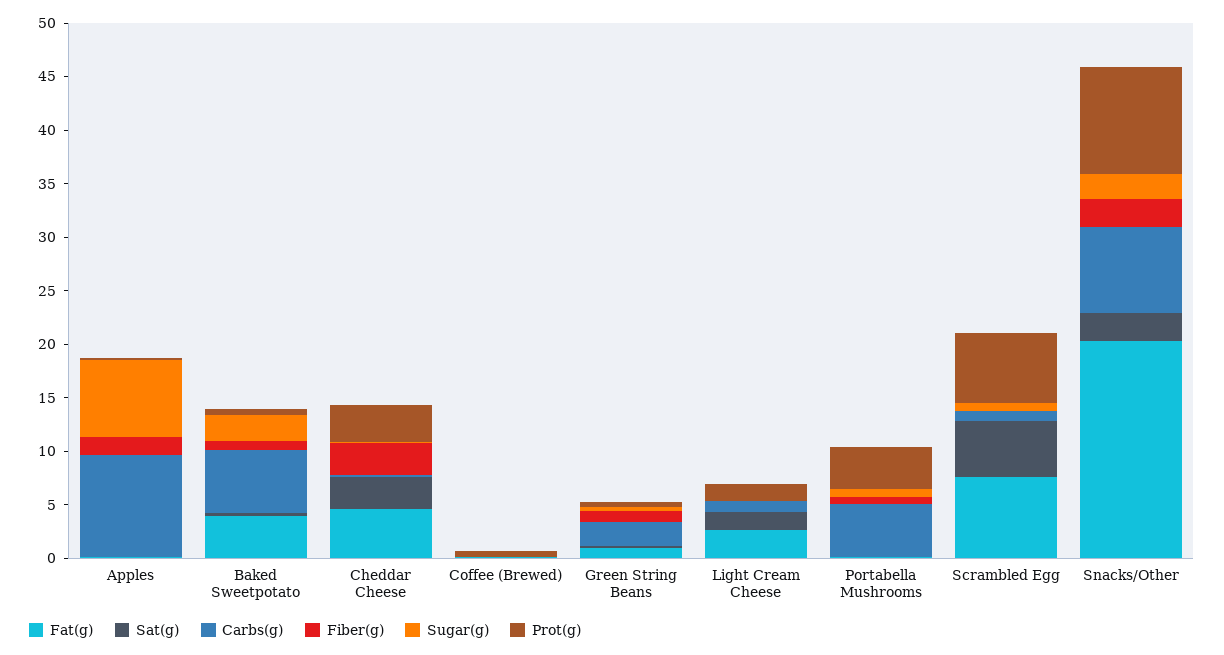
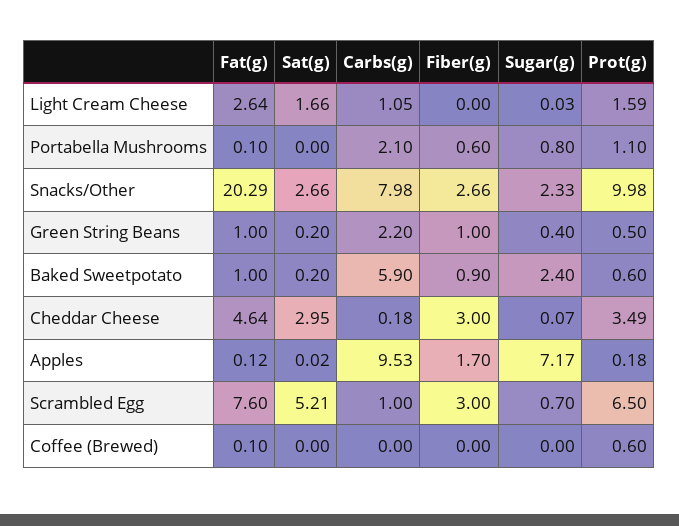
  {
    "Fat(g)": {
      "Apples": 0.12,
-     "Baked Sweetpotato": 4,
+     "Baked Sweetpotato": 1,
      "Cheddar Cheese": 4.64,
      "Coffee (Brewed)": 0.1,
      "Green String Beans": 1,
      "Light Cream Cheese": 2.64,
      "Portabella Mushrooms": 0.1,
      "Scrambled Egg": 7.6,
      "Snacks/Other": 20.29
    },
    "Sat(g)": {
      "Apples": 0.02,
      "Baked Sweetpotato": 0.2,
      "Cheddar Cheese": 2.95,
      "Coffee (Brewed)": 0,
      "Green String Beans": 0.2,
      "Light Cream Cheese": 1.66,
      "Portabella Mushrooms": 0,
      "Scrambled Egg": 5.21,
      "Snacks/Other": 2.66
    },
    "Carbs(g)": {
      "Apples": 9.53,
      "Baked Sweetpotato": 5.9,
      "Cheddar Cheese": 0.18,
      "Coffee (Brewed)": 0,
      "Green String Beans": 2.2,
      "Light Cream Cheese": 1.05,
-     "Portabella Mushrooms": 5,
+     "Portabella Mushrooms": 2.1,
      "Scrambled Egg": 1,
      "Snacks/Other": 7.98
    },
    "Fiber(g)": {
      "Apples": 1.7,
      "Baked Sweetpotato": 0.9,
      "Cheddar Cheese": 3,
      "Coffee (Brewed)": 0,
      "Green String Beans": 1,
      "Light Cream Cheese": 0,
      "Portabella Mushrooms": 0.6,
-     "Scrambled Egg": 0,
+     "Scrambled Egg": 3,
      "Snacks/Other": 2.66
    },
    "Sugar(g)": {
      "Apples": 7.17,
      "Baked Sweetpotato": 2.4,
      "Cheddar Cheese": 0.07,
      "Coffee (Brewed)": 0,
      "Green String Beans": 0.4,
      "Light Cream Cheese": 0.03,
      "Portabella Mushrooms": 0.8,
      "Scrambled Egg": 0.7,
      "Snacks/Other": 2.33
    },
    "Prot(g)": {
      "Apples": 0.18,
      "Baked Sweetpotato": 0.6,
      "Cheddar Cheese": 3.49,
      "Coffee (Brewed)": 0.6,
      "Green String Beans": 0.5,
      "Light Cream Cheese": 1.59,
-     "Portabella Mushrooms": 4,
+     "Portabella Mushrooms": 1.1,
      "Scrambled Egg": 6.5,
      "Snacks/Other": 9.98
    }
  }

